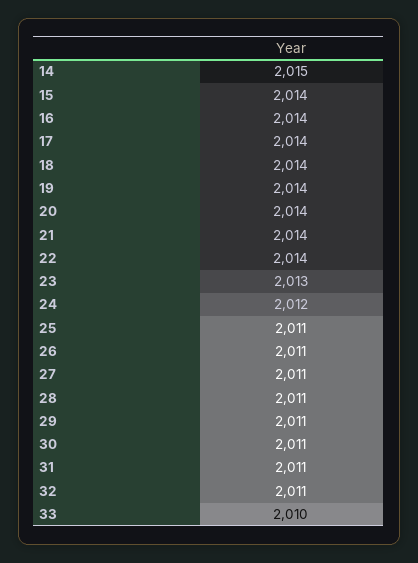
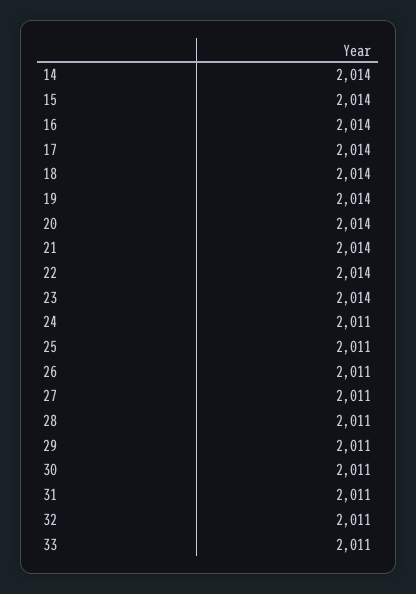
  {
-   "14": 2015,
+   "14": 2014,
    "15": 2014,
    "16": 2014,
    "17": 2014,
    "18": 2014,
    "19": 2014,
    "20": 2014,
    "21": 2014,
    "22": 2014,
-   "23": 2013,
+   "23": 2014,
-   "24": 2012,
+   "24": 2011,
    "25": 2011,
    "26": 2011,
    "27": 2011,
    "28": 2011,
    "29": 2011,
    "30": 2011,
    "31": 2011,
    "32": 2011,
-   "33": 2010
+   "33": 2011
  }

